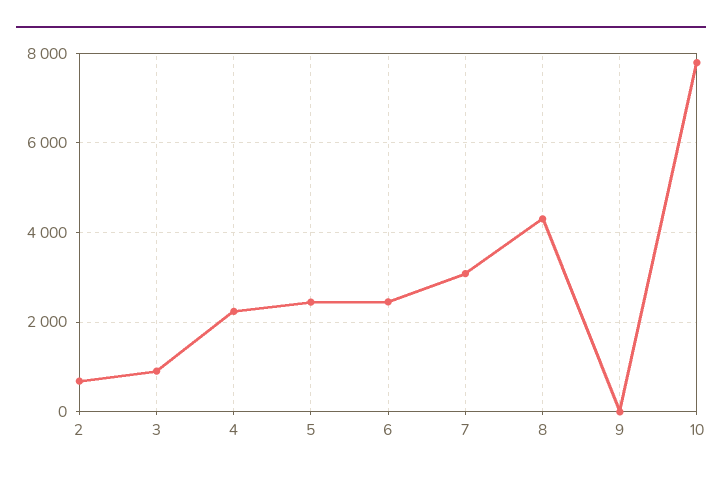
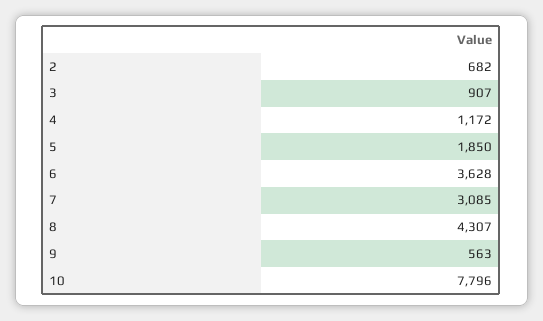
  {
    "2": 682,
    "3": 907,
-   "4": 2200,
+   "4": 1172,
-   "5": 2400,
+   "5": 1850,
-   "6": 2400,
+   "6": 3628,
    "7": 3085,
    "8": 4307,
-   "9": 0,
+   "9": 563,
    "10": 7796
  }

